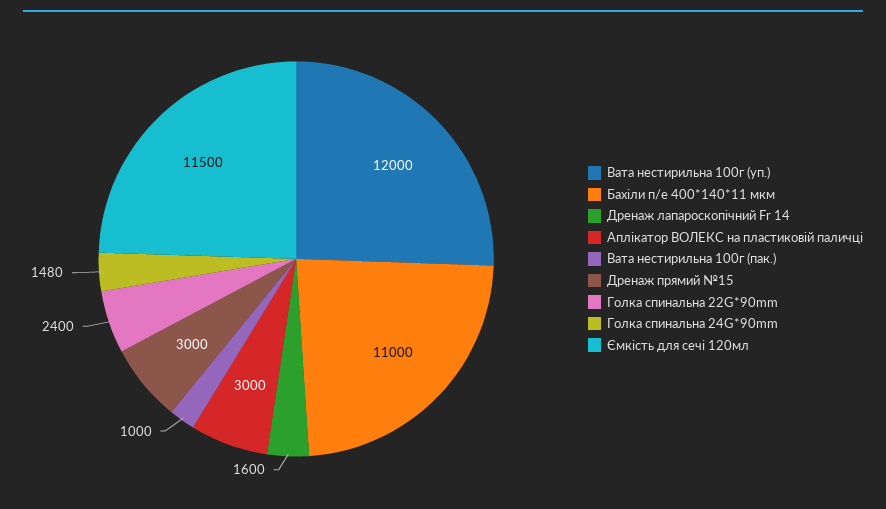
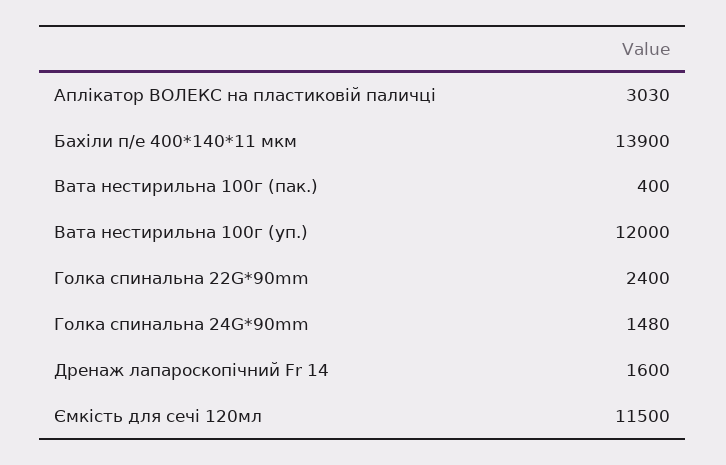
  {
    "Вата нестирильна 100г (уп.)": 12000,
-   "Бахіли п/е 400*140*11 мкм": 11000,
+   "Бахіли п/е 400*140*11 мкм": 13900,
    "Дренаж лапароскопічний Fr 14": 1600,
-   "Аплікатор ВОЛЕКС на пластиковій паличці": 3000,
+   "Аплікатор ВОЛЕКС на пластиковій паличці": 3030,
-   "Вата нестирильна 100г (пак.)": 1000,
+   "Вата нестирильна 100г (пак.)": 400,
-   "Дренаж прямий №15": 3000,
    "Голка спинальна 22G*90mm": 2400,
    "Голка спинальна 24G*90mm": 1480,
    "Ємкість для сечі 120мл": 11500
  }

